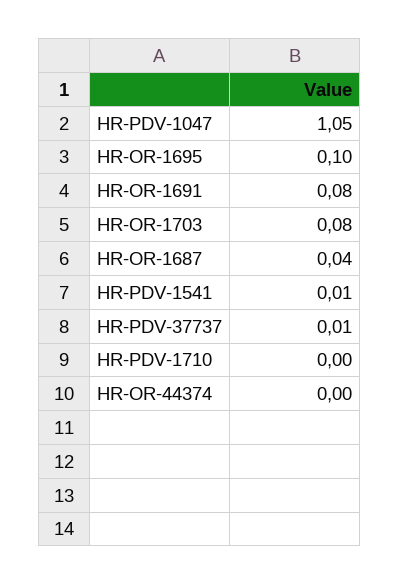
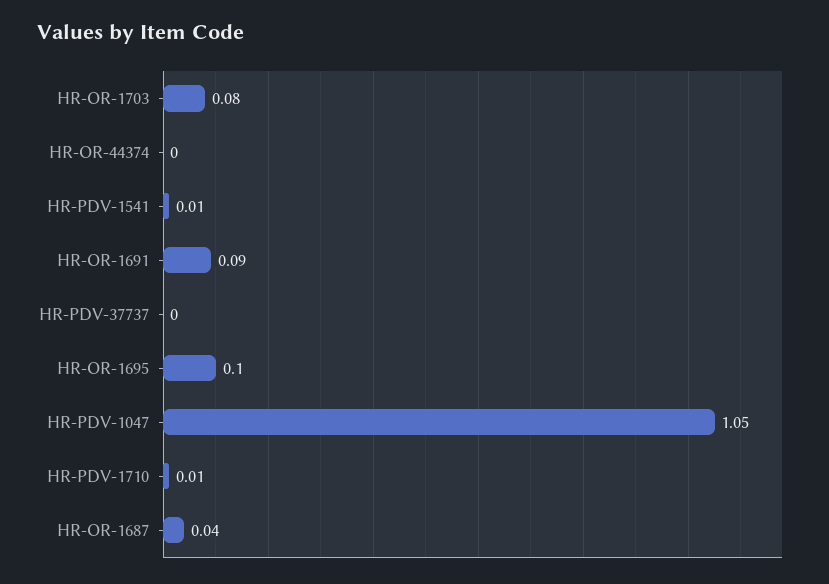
  {
    "HR-PDV-1047": 1.05,
    "HR-OR-1695": 0.1,
-   "HR-OR-1691": 0.08,
+   "HR-OR-1691": 0.09,
    "HR-OR-1703": 0.08,
    "HR-OR-1687": 0.04,
    "HR-PDV-1541": 0.01,
-   "HR-PDV-37737": 0.01,
+   "HR-PDV-37737": 0,
-   "HR-PDV-1710": 0,
+   "HR-PDV-1710": 0.01,
    "HR-OR-44374": 0
  }

